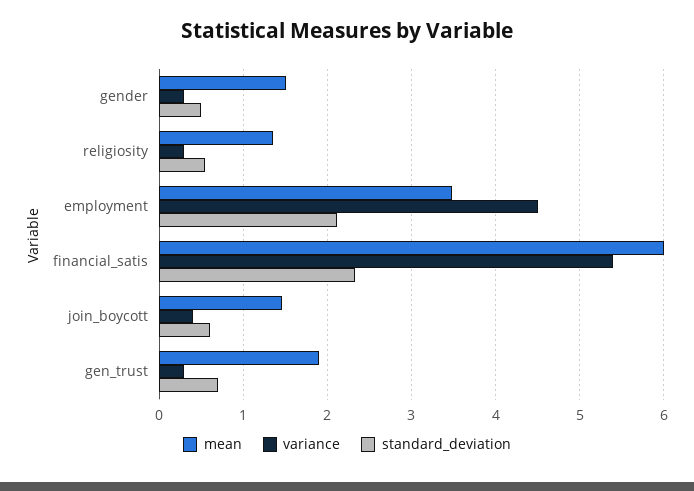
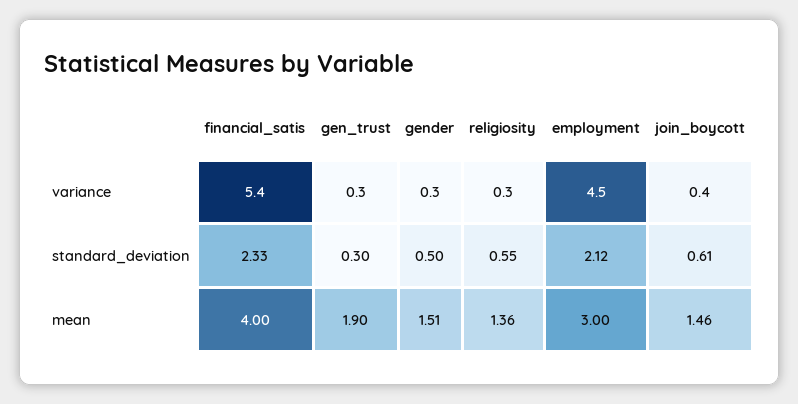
  {
    "mean": {
      "gender": 1.51,
      "religiosity": 1.36,
-     "employment": 3.5,
+     "employment": 3,
-     "financial_satis": 6,
+     "financial_satis": 4,
      "join_boycott": 1.46,
      "gen_trust": 1.9
    },
    "variance": {
      "gender": 0.3,
      "religiosity": 0.3,
      "employment": 4.5,
      "financial_satis": 5.4,
      "join_boycott": 0.4,
      "gen_trust": 0.3
    },
    "standard_deviation": {
      "gender": 0.5,
      "religiosity": 0.55,
      "employment": 2.12,
      "financial_satis": 2.33,
      "join_boycott": 0.61,
-     "gen_trust": 0.7
+     "gen_trust": 0.3
    }
  }

